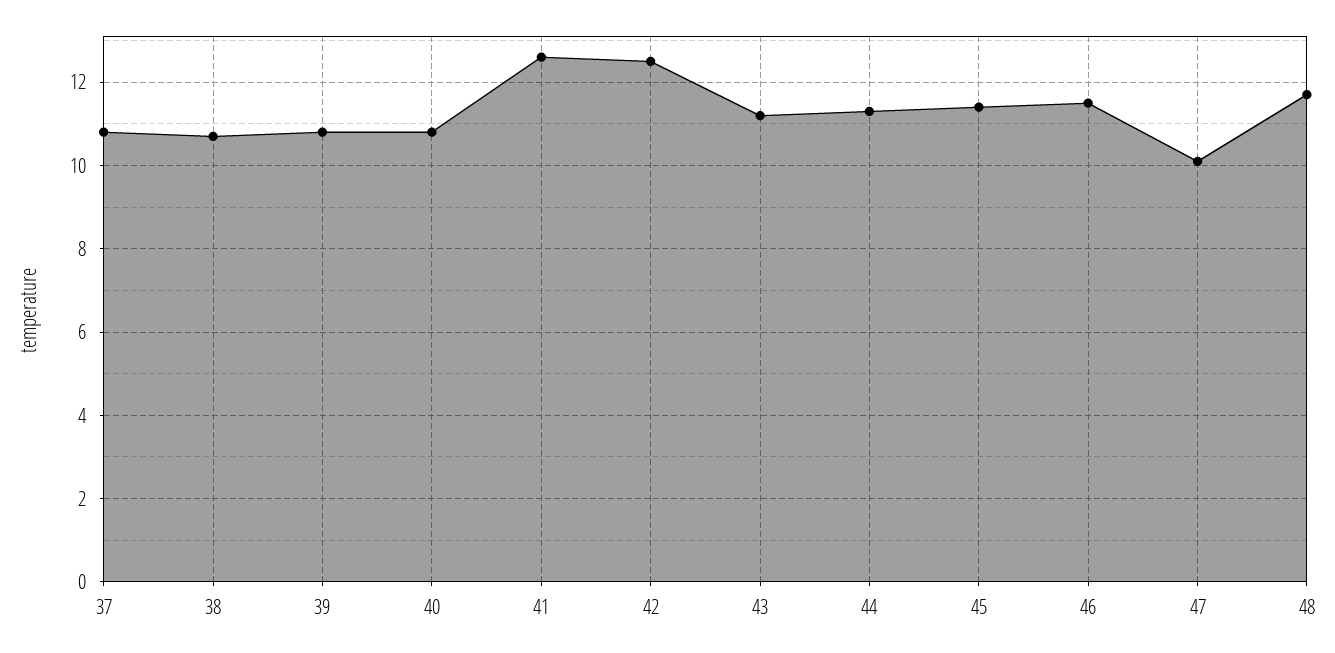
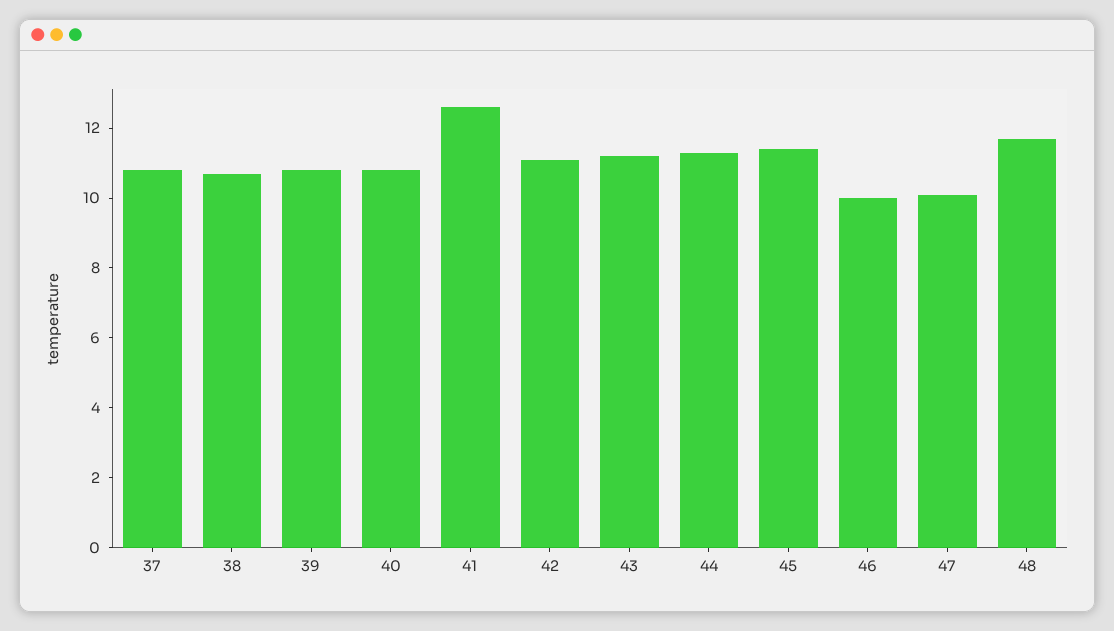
  {
    "37": 11,
    "38": 10.5,
    "39": 11,
    "40": 11,
    "41": 12.5,
-   "42": 12.5,
+   "42": 11,
    "43": 11,
    "44": 11.5,
    "45": 11.5,
-   "46": 11.5,
+   "46": 10,
    "47": 10,
    "48": 11.5
  }

